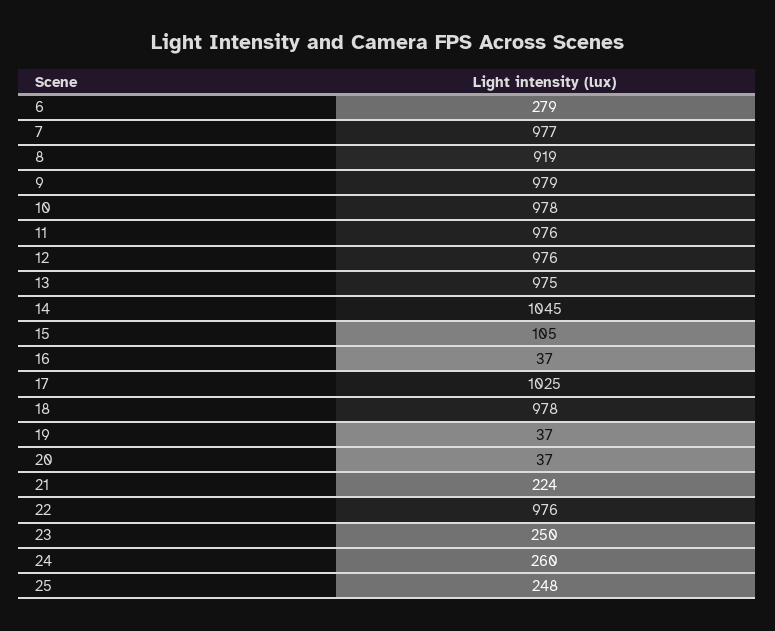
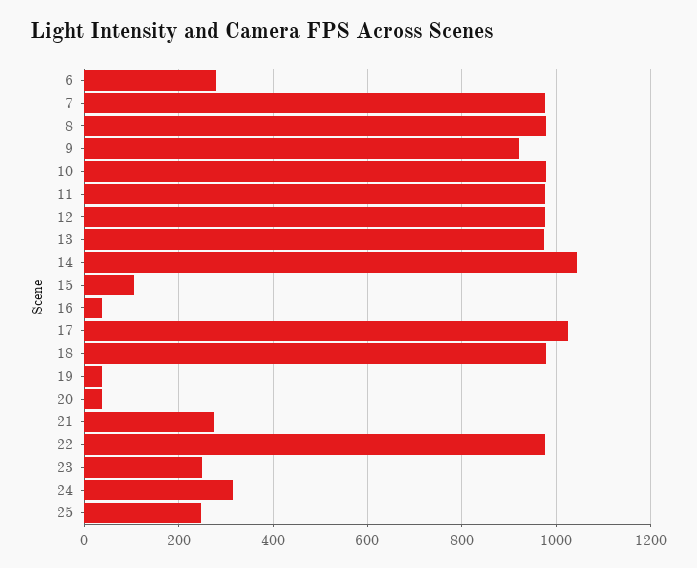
  {
    "6": 279,
    "7": 977,
-   "8": 919,
+   "8": 980,
-   "9": 979,
+   "9": 920,
    "10": 978,
    "11": 976,
    "12": 976,
    "13": 975,
    "14": 1045,
    "15": 105,
    "16": 37,
    "17": 1025,
    "18": 978,
    "19": 37,
    "20": 37,
-   "21": 224,
+   "21": 280,
    "22": 976,
    "23": 250,
-   "24": 260,
+   "24": 320,
    "25": 248
  }

